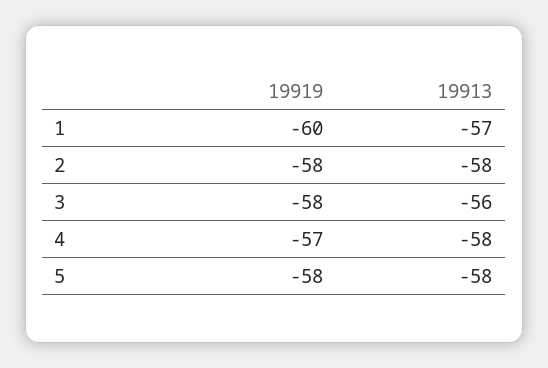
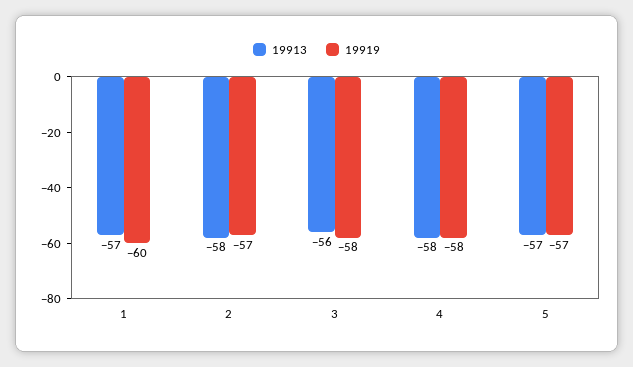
  {
    "19919": {
      "1": -60,
-     "2": -58,
+     "2": -57,
      "3": -58,
-     "4": -57,
+     "4": -58,
-     "5": -58
+     "5": -57
    },
    "19913": {
      "1": -57,
      "2": -58,
      "3": -56,
      "4": -58,
-     "5": -58
+     "5": -57
    }
  }

